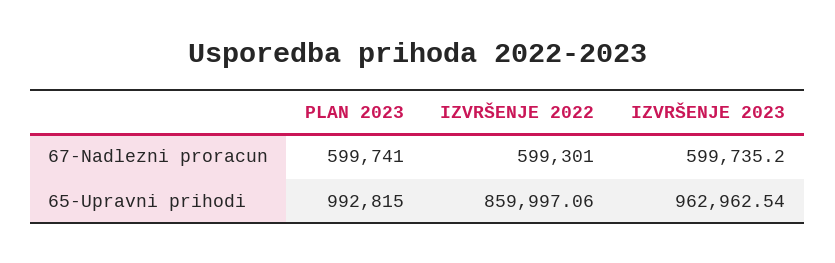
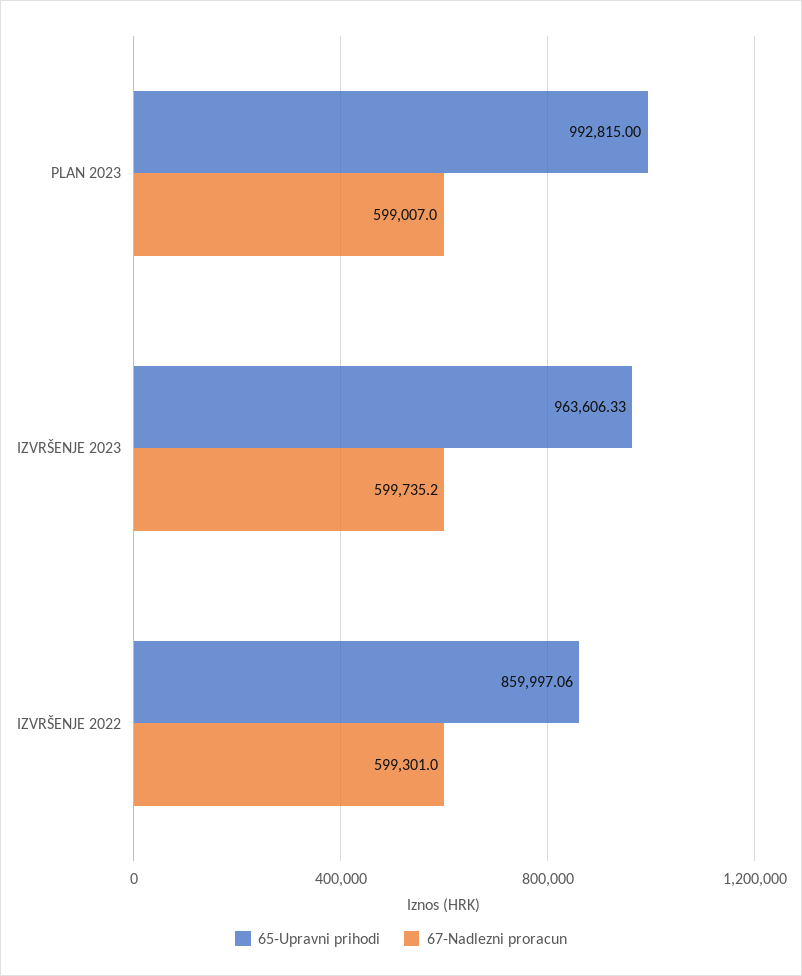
  {
    "67-Nadlezni proracun": {
-     "PLAN 2023": 599741,
+     "PLAN 2023": 599007,
      "IZVRŠENJE 2022": 599301,
      "IZVRŠENJE 2023": 599735.2
    },
    "65-Upravni prihodi": {
      "PLAN 2023": 992815,
      "IZVRŠENJE 2022": 859997.06,
-     "IZVRŠENJE 2023": 962962.54
+     "IZVRŠENJE 2023": 963606.33
    }
  }

